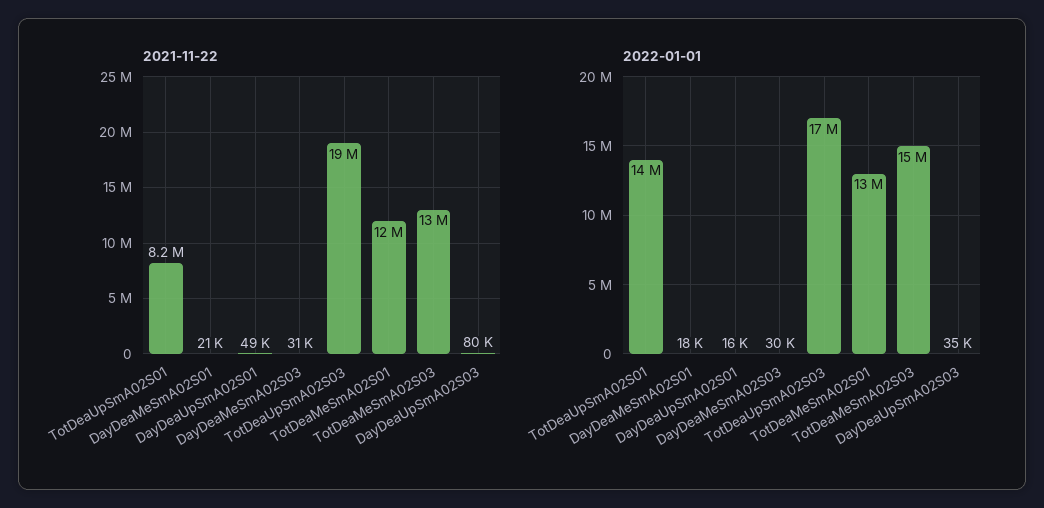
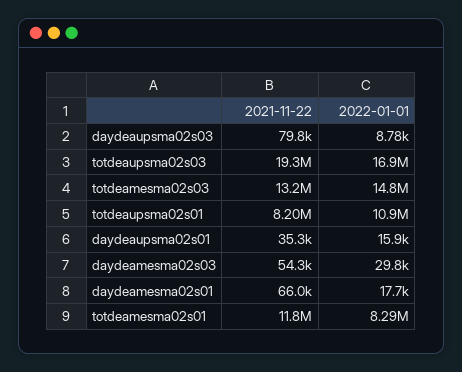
  {
    "2021-11-22": {
      "TotDeaUpSmA02S01": 8200000,
-     "DayDeaMeSmA02S01": 21000,
+     "DayDeaMeSmA02S01": 66000,
-     "DayDeaUpSmA02S01": 49000,
+     "DayDeaUpSmA02S01": 35300,
-     "DayDeaMeSmA02S03": 31000,
+     "DayDeaMeSmA02S03": 54300,
      "TotDeaUpSmA02S03": 19300000,
      "TotDeaMeSmA02S01": 11800000,
      "TotDeaMeSmA02S03": 13200000,
      "DayDeaUpSmA02S03": 79800
    },
    "2022-01-01": {
-     "TotDeaUpSmA02S01": 14000000,
+     "TotDeaUpSmA02S01": 10900000,
      "DayDeaMeSmA02S01": 17700,
      "DayDeaUpSmA02S01": 15900,
      "DayDeaMeSmA02S03": 29800,
      "TotDeaUpSmA02S03": 16900000,
-     "TotDeaMeSmA02S01": 13000000,
+     "TotDeaMeSmA02S01": 8290000,
      "TotDeaMeSmA02S03": 14800000,
-     "DayDeaUpSmA02S03": 35000
+     "DayDeaUpSmA02S03": 8780
    }
  }

